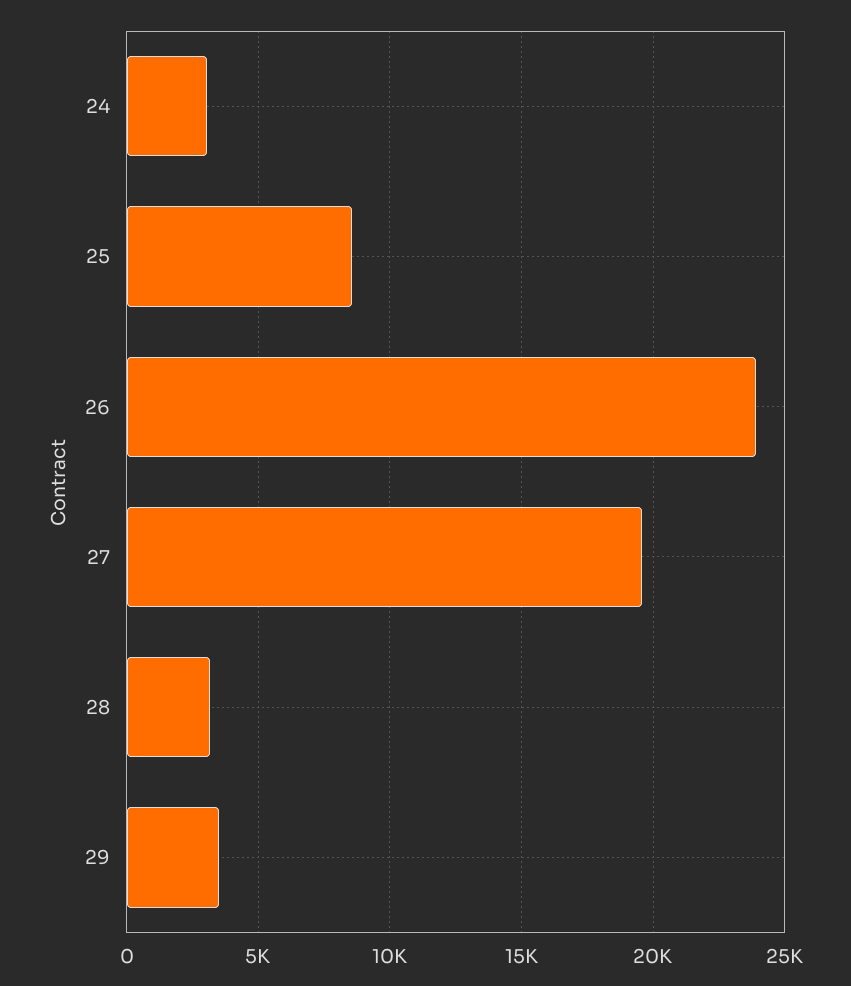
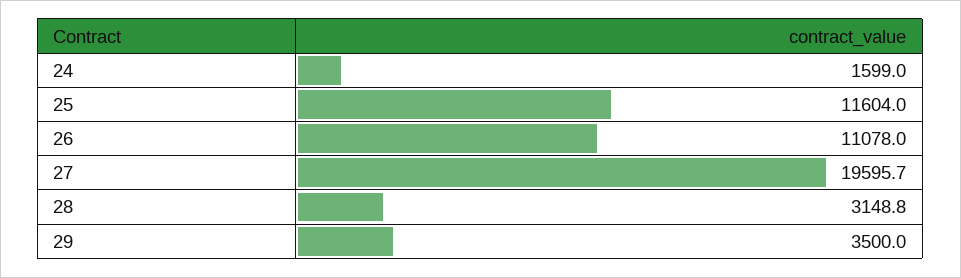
  {
-   "24": 3000,
+   "24": 1599,
-   "25": 8500,
+   "25": 11604,
-   "26": 24000,
+   "26": 11078,
    "27": 19595.7,
    "28": 3148.8,
    "29": 3500
  }

